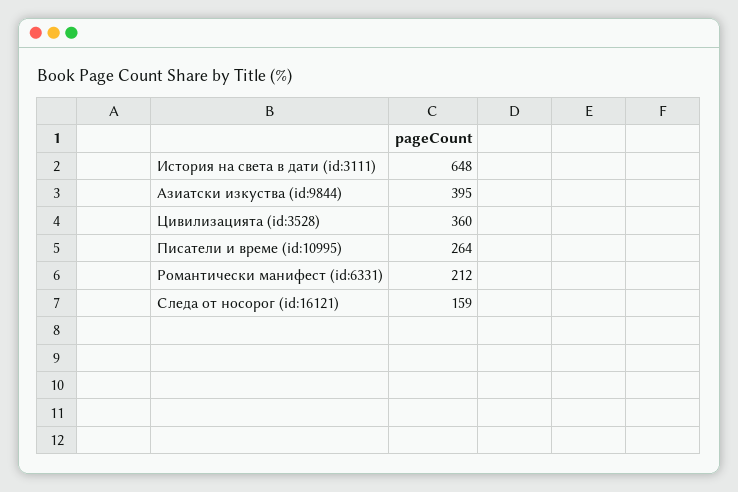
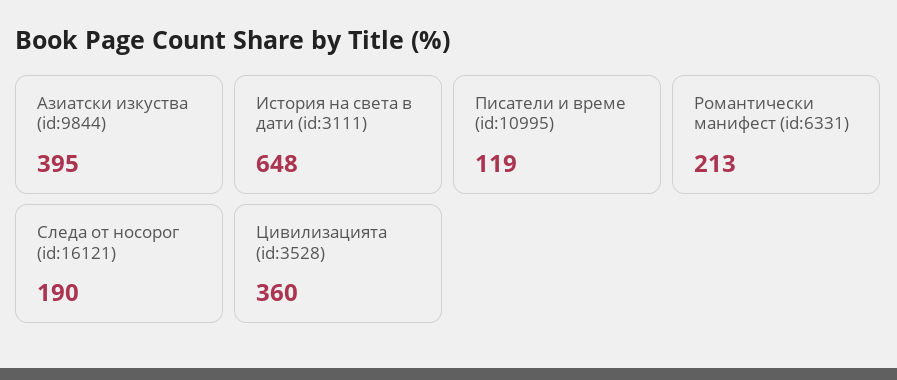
  {
    "История на света в дати (id:3111)": 648,
    "Азиатски изкуства (id:9844)": 395,
    "Цивилизацията (id:3528)": 360,
-   "Писатели и време (id:10995)": 264,
+   "Писатели и време (id:10995)": 119,
-   "Романтически манифест (id:6331)": 212,
+   "Романтически манифест (id:6331)": 213,
-   "Следа от носорог (id:16121)": 159
+   "Следа от носорог (id:16121)": 190
  }

